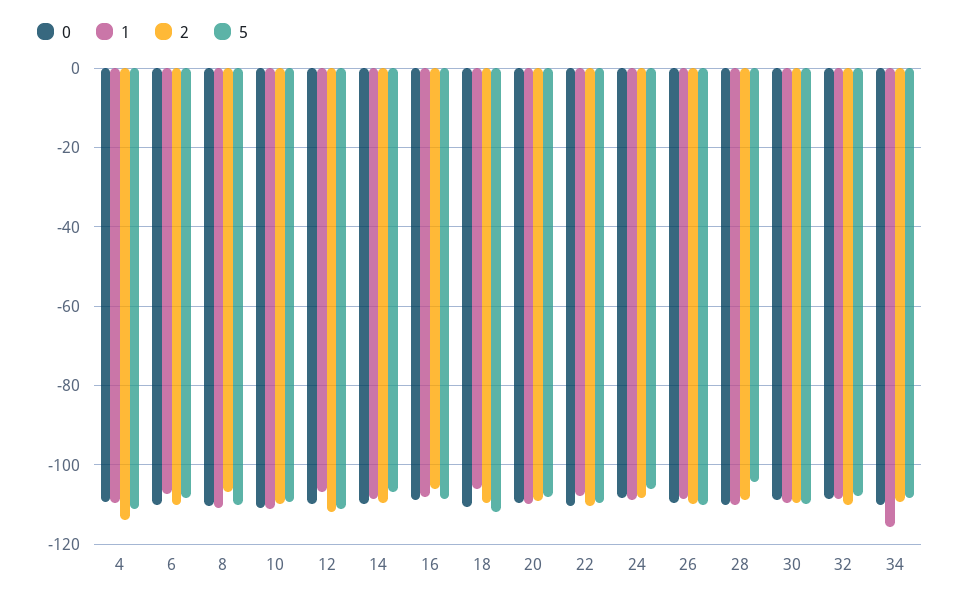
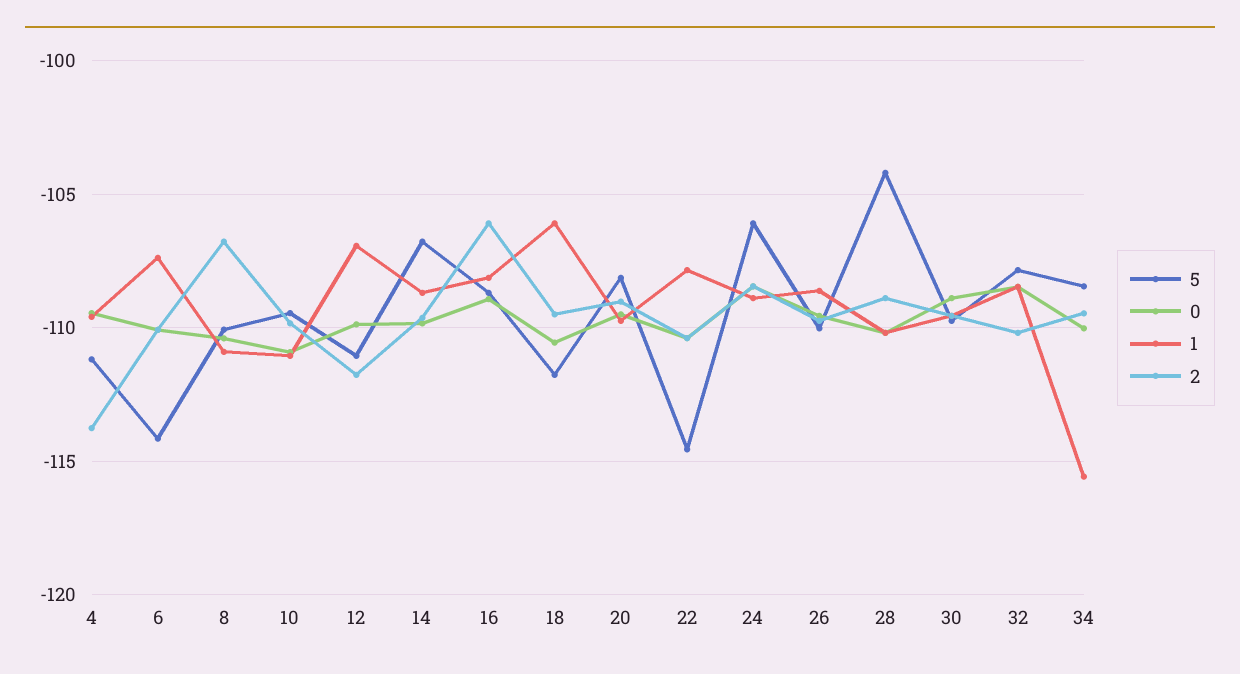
  {
    "0": {
      "4": -109.5,
      "6": -110,
      "8": -110.5,
      "10": -111,
      "12": -110,
      "14": -110,
      "16": -109,
      "18": -110.5,
      "20": -109.5,
      "22": -110.5,
      "24": -108.5,
      "26": -109.5,
      "28": -110,
      "30": -109,
      "32": -108.5,
      "34": -110
    },
    "1": {
      "4": -109.5,
      "6": -107.5,
      "8": -111,
      "10": -111,
      "12": -107,
      "14": -108.5,
      "16": -108,
      "18": -106,
      "20": -110,
      "22": -108,
      "24": -109,
      "26": -108.5,
      "28": -110,
      "30": -109.5,
      "32": -108.5,
      "34": -115.5
    },
    "2": {
      "4": -114,
      "6": -110,
      "8": -107,
      "10": -110,
      "12": -112,
      "14": -109.5,
      "16": -106,
      "18": -109.5,
      "20": -109,
      "22": -110.5,
      "24": -108.5,
      "26": -110,
      "28": -109,
      "30": -109.5,
      "32": -110,
      "34": -109.5
    },
    "5": {
      "4": -111,
-     "6": -108,
+     "6": -114,
      "8": -110,
      "10": -109.5,
      "12": -111,
      "14": -107,
      "16": -108.5,
      "18": -112,
      "20": -108,
-     "22": -110,
+     "22": -114.5,
      "24": -106,
      "26": -110,
      "28": -104,
      "30": -110,
      "32": -108,
      "34": -108.5
    }
  }

